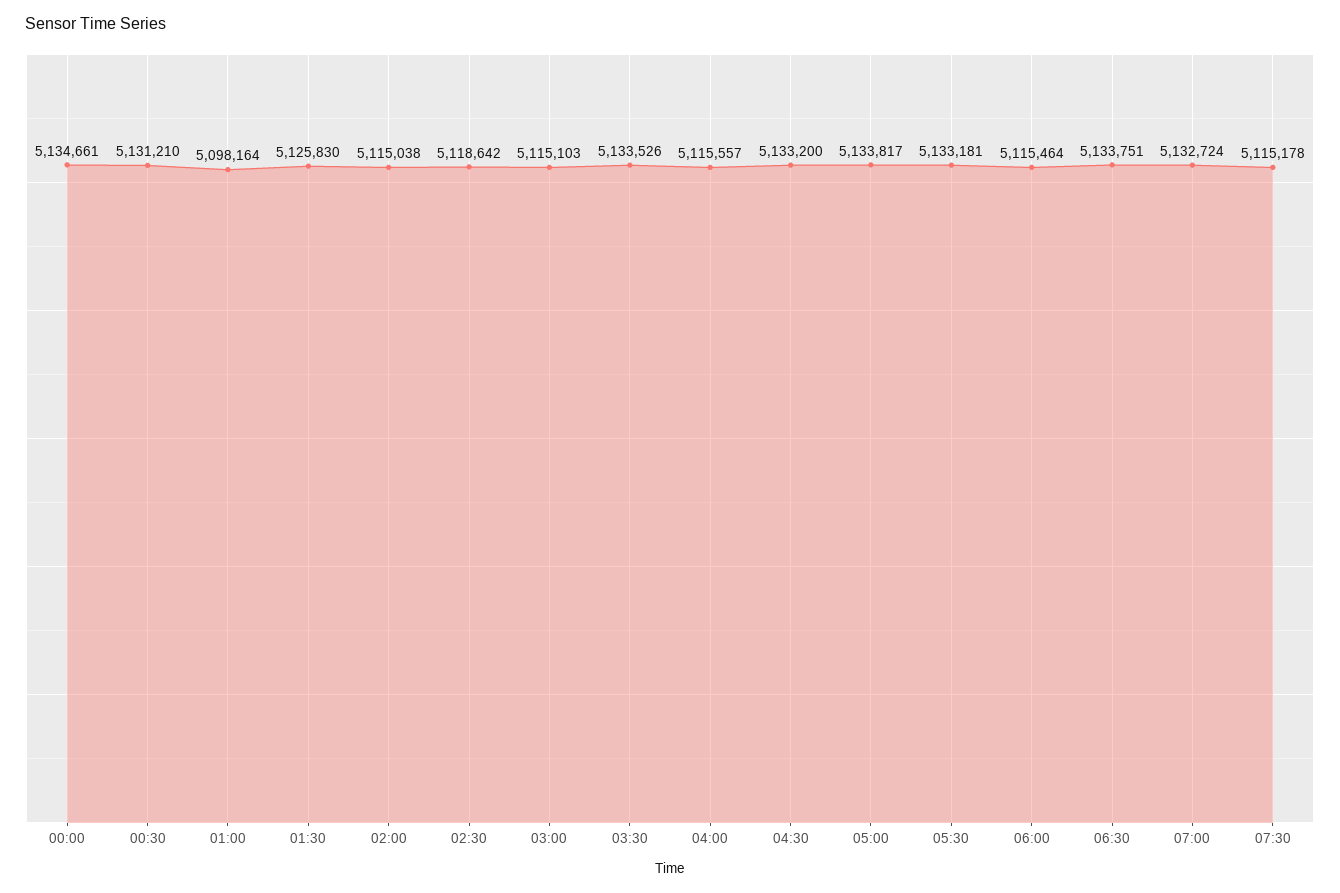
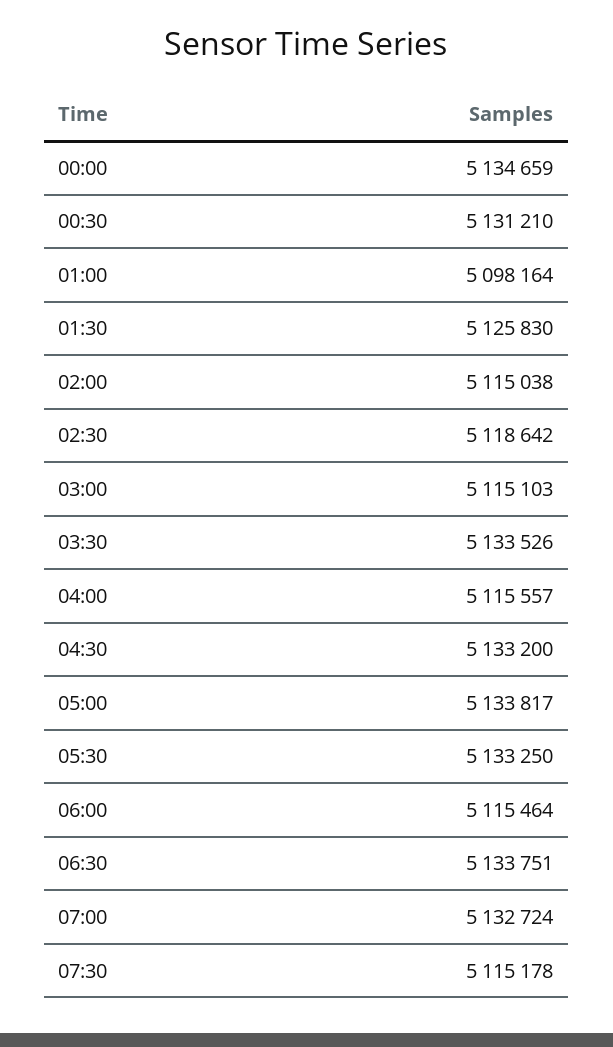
  {
-   "00:00": 5134661,
+   "00:00": 5134659,
    "00:30": 5131210,
    "01:00": 5098164,
    "01:30": 5125830,
    "02:00": 5115038,
    "02:30": 5118642,
    "03:00": 5115103,
    "03:30": 5133526,
    "04:00": 5115557,
    "04:30": 5133200,
    "05:00": 5133817,
-   "05:30": 5133181,
+   "05:30": 5133250,
    "06:00": 5115464,
    "06:30": 5133751,
    "07:00": 5132724,
    "07:30": 5115178
  }

